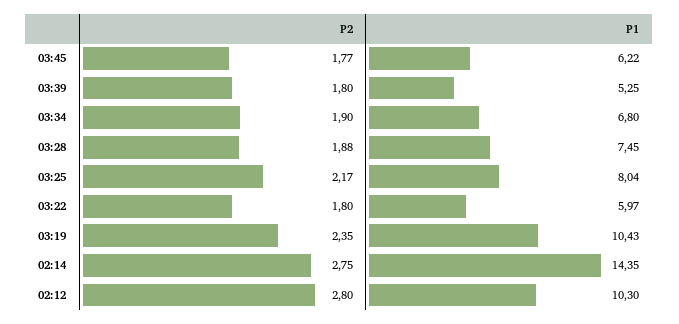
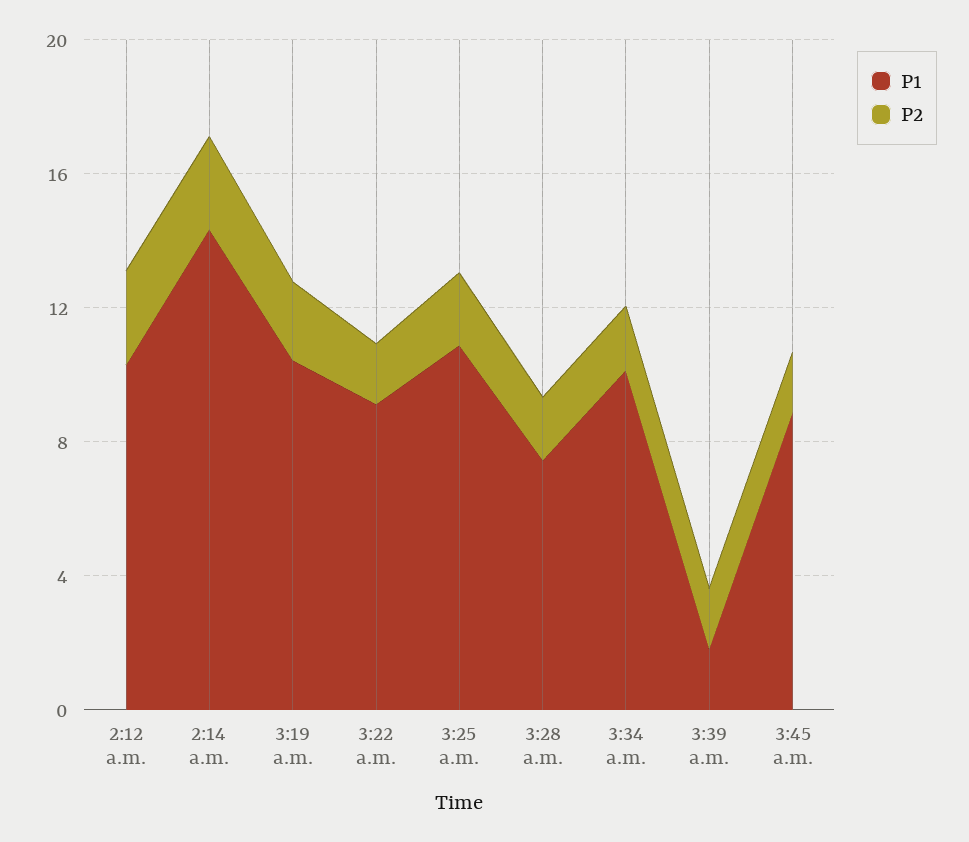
  {
    "P2": {
      "03:45": 1.77,
      "03:39": 1.8,
      "03:34": 1.9,
      "03:28": 1.88,
      "03:25": 2.17,
      "03:22": 1.8,
      "03:19": 2.35,
      "02:14": 2.75,
      "02:12": 2.8
    },
    "P1": {
-     "03:45": 6.22,
+     "03:45": 9,
-     "03:39": 5.25,
+     "03:39": 2,
-     "03:34": 6.8,
+     "03:34": 10,
      "03:28": 7.45,
-     "03:25": 8.04,
+     "03:25": 11,
-     "03:22": 5.97,
+     "03:22": 9,
      "03:19": 10.43,
      "02:14": 14.35,
      "02:12": 10.3
    }
  }

